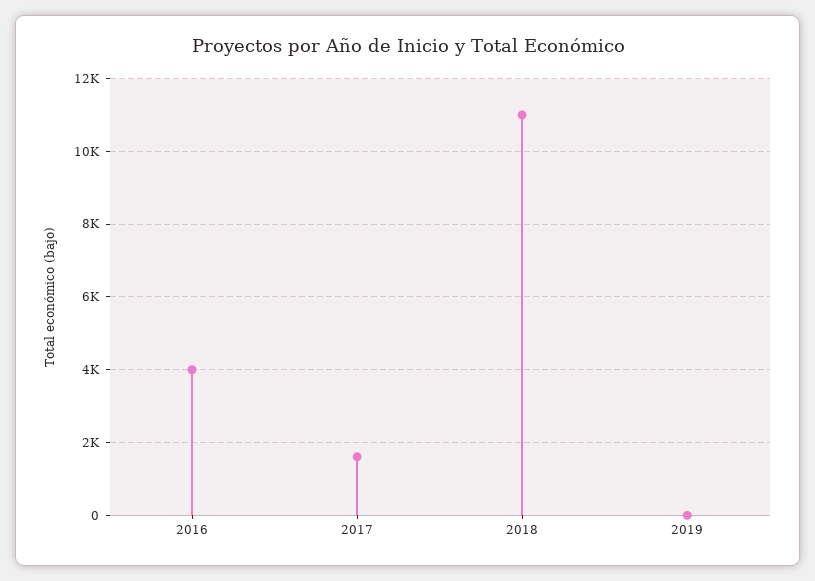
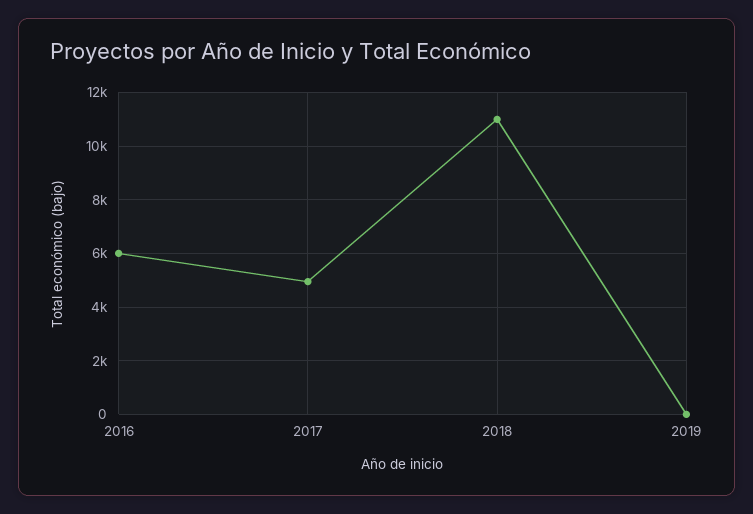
  {
-   "2016": 4000,
+   "2016": 6000,
-   "2017": 1600,
+   "2017": 5000,
    "2018": 11000,
    "2019": 0
  }

